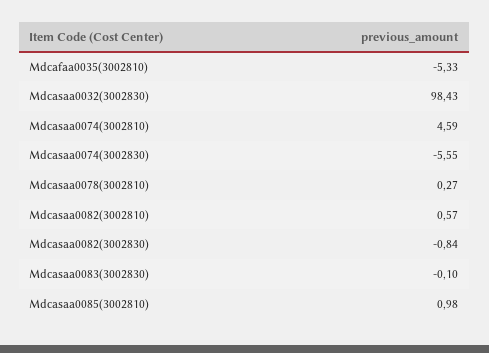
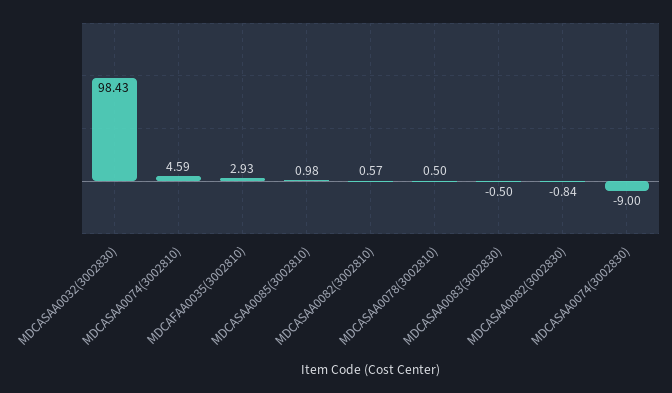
  {
-   "Mdcafaa0035(3002810)": -5.33,
+   "Mdcafaa0035(3002810)": 2.93,
    "Mdcasaa0032(3002830)": 98.43,
    "Mdcasaa0074(3002810)": 4.59,
-   "Mdcasaa0074(3002830)": -5.55,
+   "Mdcasaa0074(3002830)": -9,
-   "Mdcasaa0078(3002810)": 0.27,
+   "Mdcasaa0078(3002810)": 0.5,
    "Mdcasaa0082(3002810)": 0.57,
    "Mdcasaa0082(3002830)": -0.84,
-   "Mdcasaa0083(3002830)": -0.1,
+   "Mdcasaa0083(3002830)": -0.5,
    "Mdcasaa0085(3002810)": 0.98
  }

